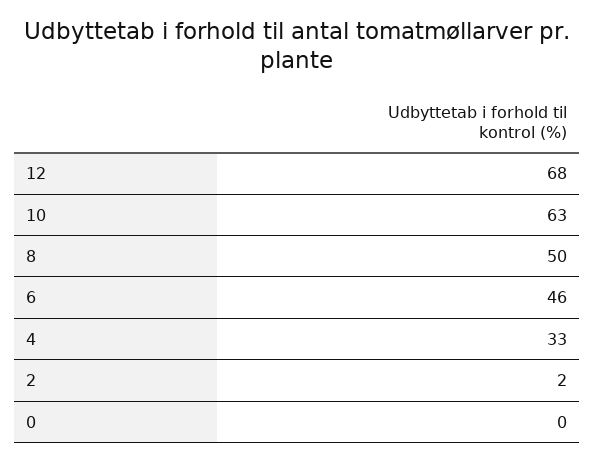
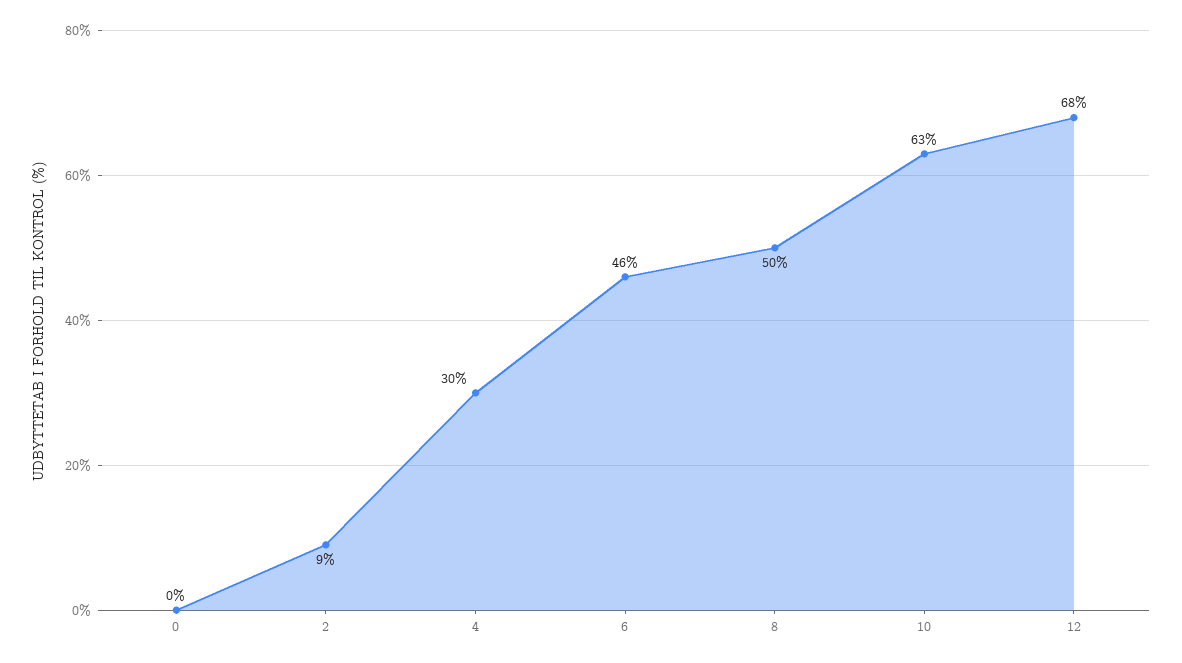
  {
    "12": 68,
    "10": 63,
    "8": 50,
    "6": 46,
-   "4": 33,
+   "4": 30,
-   "2": 2,
+   "2": 9,
    "0": 0
  }

